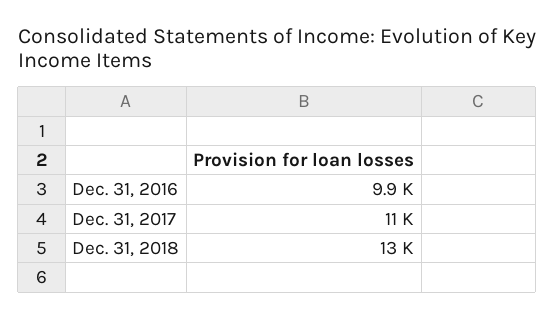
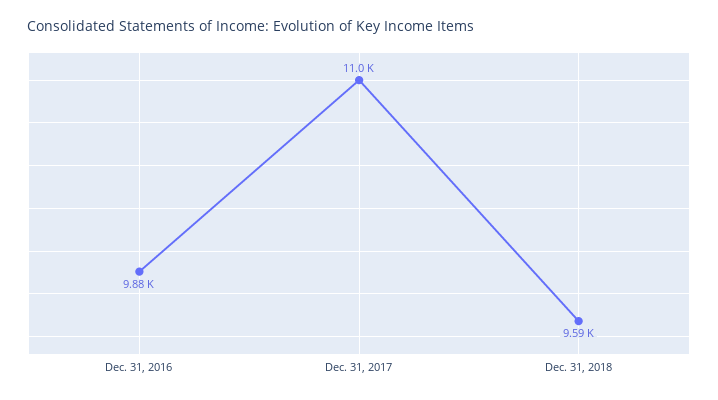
  {
    "Dec. 31, 2016": 9880,
    "Dec. 31, 2017": 11000,
-   "Dec. 31, 2018": 13000
+   "Dec. 31, 2018": 9590
  }

